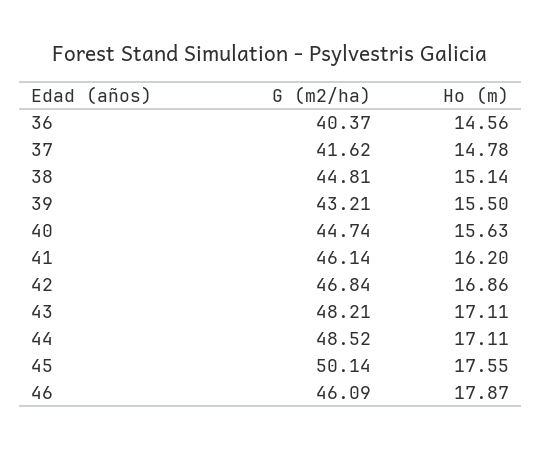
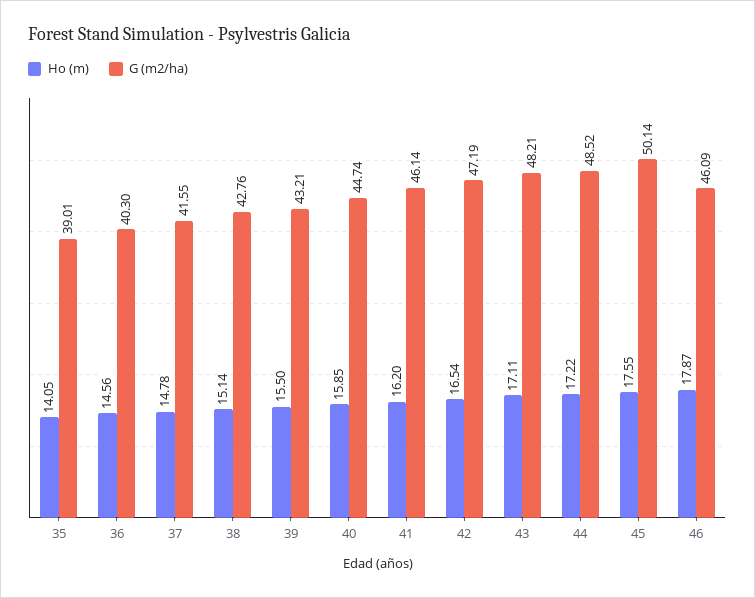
  {
    "G (m2/ha)": {
-     "36": 40.37,
+     "36": 40.3,
-     "37": 41.62,
+     "37": 41.55,
-     "38": 44.81,
+     "38": 42.76,
      "39": 43.21,
      "40": 44.74,
      "41": 46.14,
-     "42": 46.84,
+     "42": 47.19,
      "43": 48.21,
      "44": 48.52,
      "45": 50.14,
-     "46": 46.09
+     "46": 46.09,
+     "35": 39.01
    },
    "Ho (m)": {
      "36": 14.56,
      "37": 14.78,
      "38": 15.14,
      "39": 15.5,
-     "40": 15.63,
+     "40": 15.85,
      "41": 16.2,
-     "42": 16.86,
+     "42": 16.54,
      "43": 17.11,
-     "44": 17.11,
+     "44": 17.22,
      "45": 17.55,
-     "46": 17.87
+     "46": 17.87,
+     "35": 14.05
    }
  }

